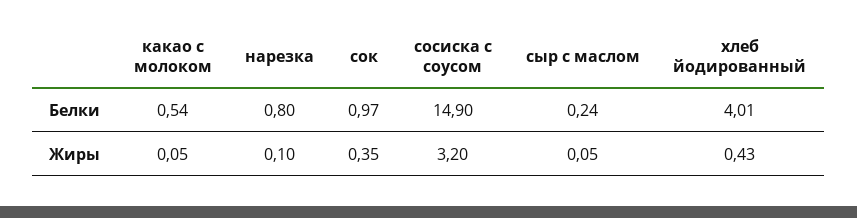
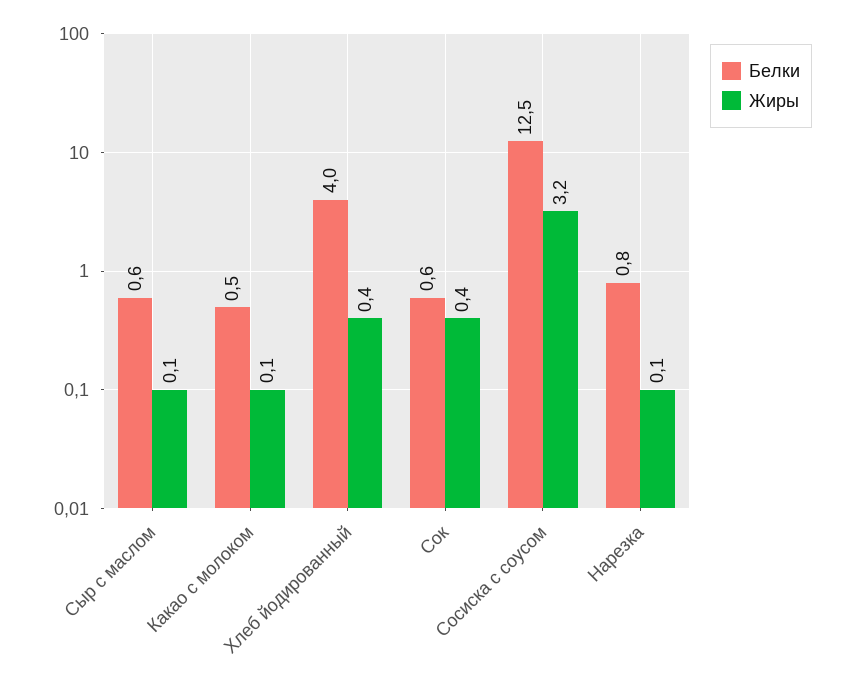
  {
    "Белки": {
      "какао с молоком": 0.54,
      "нарезка": 0.8,
-     "сок": 0.97,
+     "сок": 0.6,
-     "сосиска с соусом": 14.9,
+     "сосиска с соусом": 12.5,
-     "сыр с маслом": 0.24,
+     "сыр с маслом": 0.6,
      "хлеб йодированный": 4.01
    },
    "Жиры": {
      "какао с молоком": 0.05,
      "нарезка": 0.1,
      "сок": 0.35,
      "сосиска с соусом": 3.2,
      "сыр с маслом": 0.05,
      "хлеб йодированный": 0.43
    }
  }

